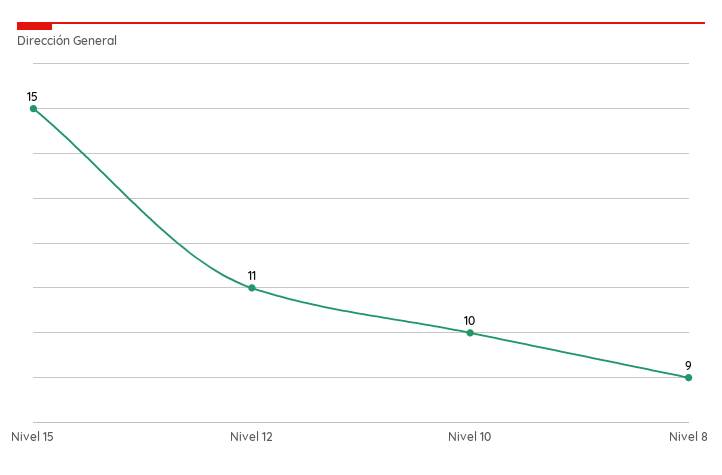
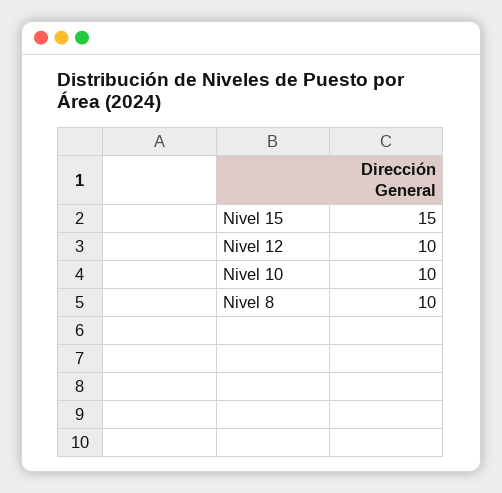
  {
    "Nivel 15": 15,
-   "Nivel 12": 11,
+   "Nivel 12": 10,
    "Nivel 10": 10,
-   "Nivel 8": 9
+   "Nivel 8": 10
  }

